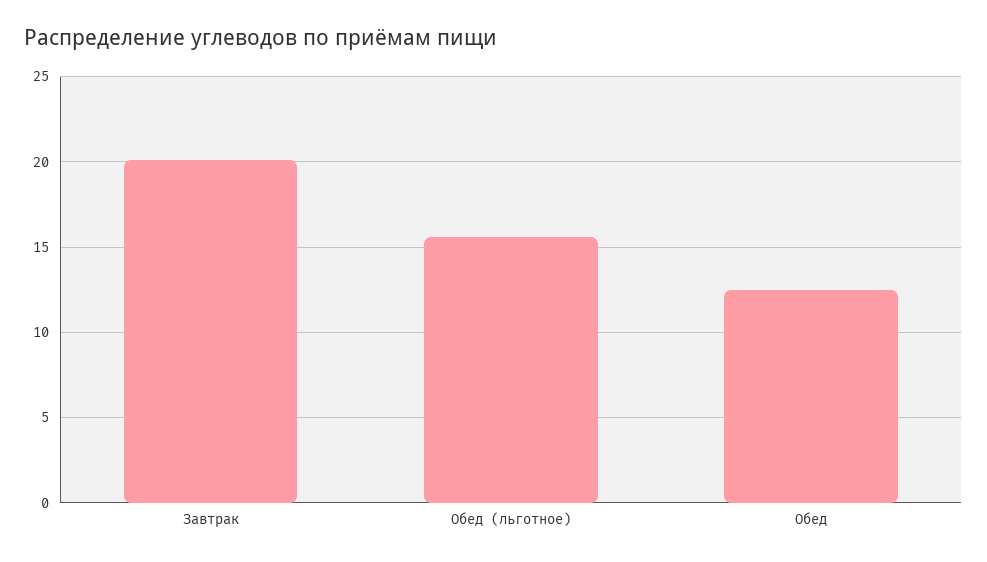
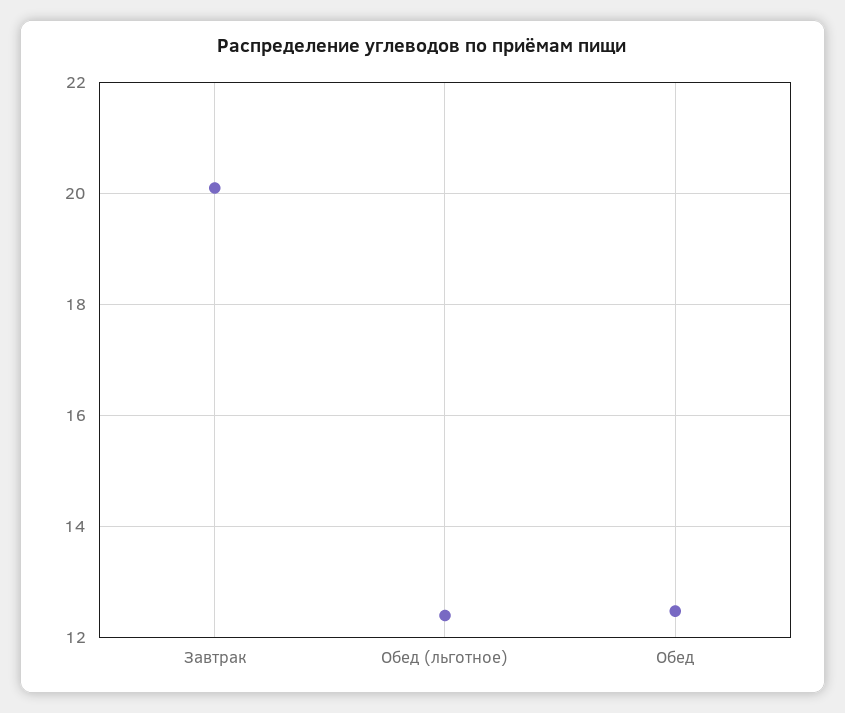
  {
    "Завтрак": 20.2,
-   "Обед (льготное)": 15.5,
+   "Обед (льготное)": 12.4,
    "Обед": 12.4
  }

